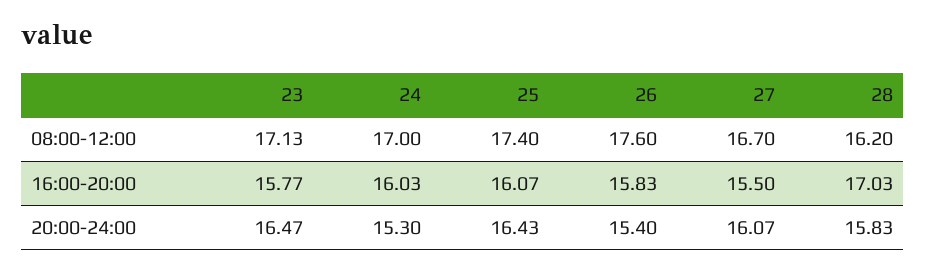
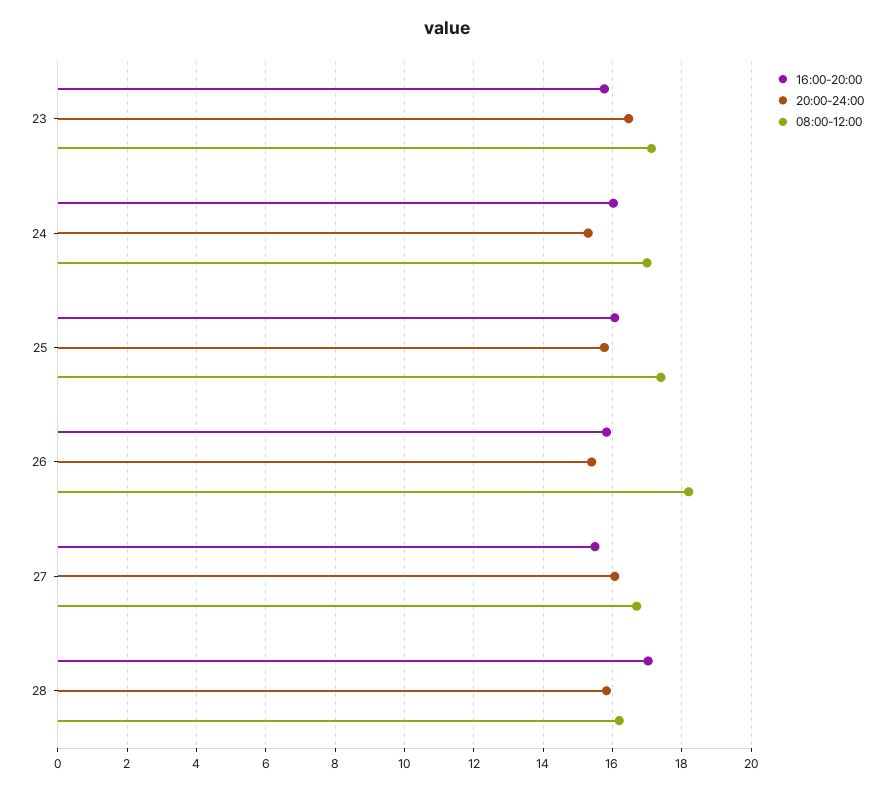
  {
    "08:00-12:00": {
      "23": 17.13,
      "24": 17,
      "25": 17.4,
-     "26": 17.6,
+     "26": 18.2,
      "27": 16.7,
      "28": 16.2
    },
    "16:00-20:00": {
      "23": 15.77,
      "24": 16.03,
      "25": 16.07,
      "26": 15.83,
      "27": 15.5,
      "28": 17.03
    },
    "20:00-24:00": {
      "23": 16.47,
      "24": 15.3,
-     "25": 16.43,
+     "25": 15.8,
      "26": 15.4,
      "27": 16.07,
      "28": 15.83
    }
  }

